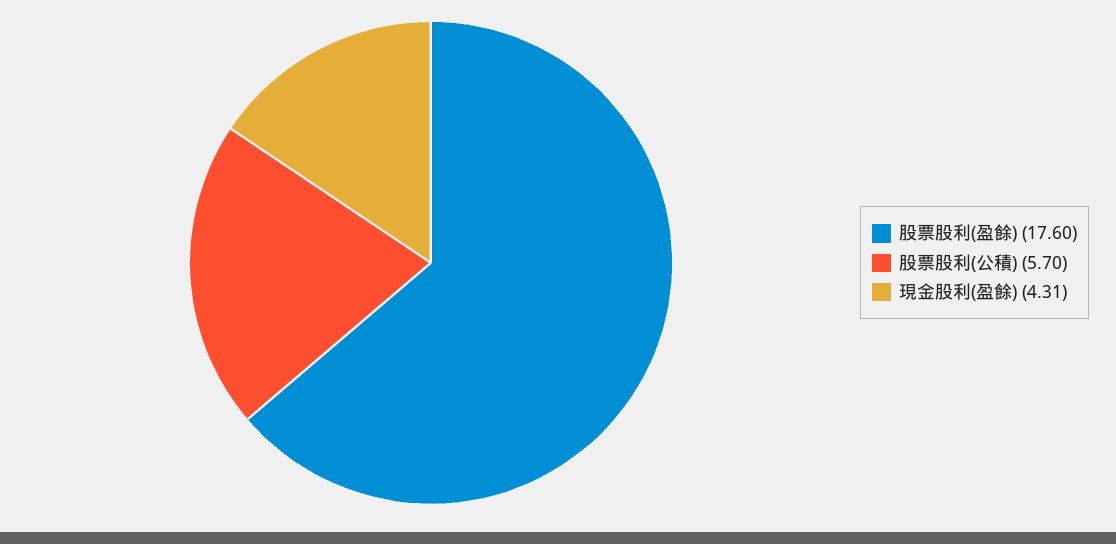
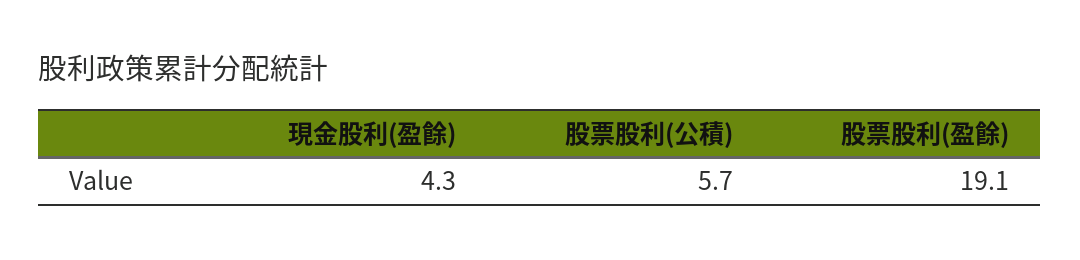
  {
-   "股票股利(盈餘)": 17.6,
+   "股票股利(盈餘)": 19.1,
    "股票股利(公積)": 5.7,
    "現金股利(盈餘)": 4.31
  }

